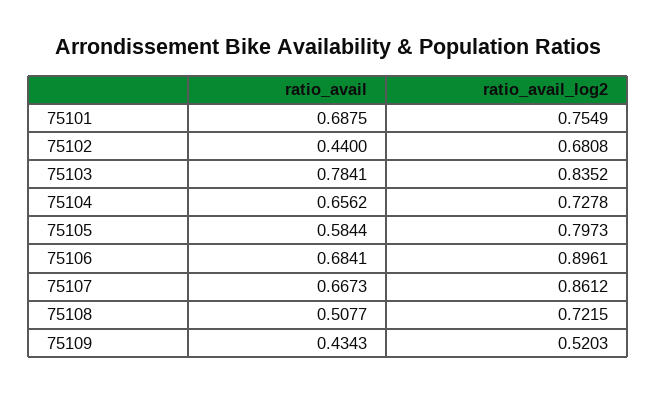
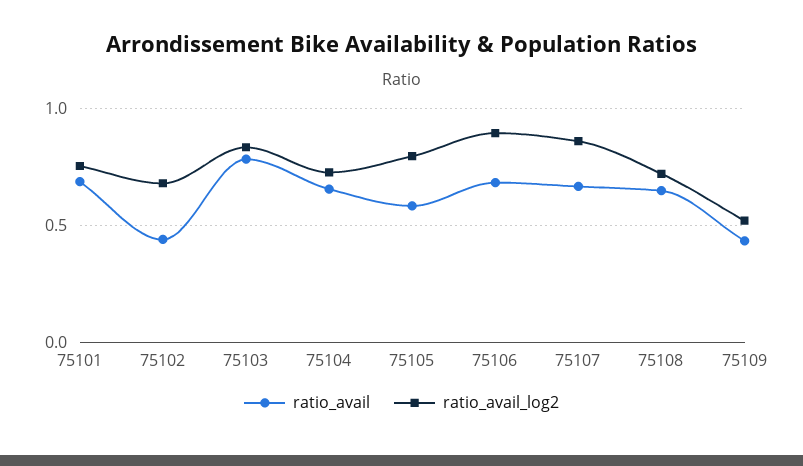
  {
    "ratio_avail": {
      "75101": 0.6875,
      "75102": 0.44,
      "75103": 0.7841,
      "75104": 0.6562,
      "75105": 0.5844,
      "75106": 0.6841,
      "75107": 0.6673,
-     "75108": 0.5077,
+     "75108": 0.65,
      "75109": 0.4343
    },
    "ratio_avail_log2": {
      "75101": 0.7549,
      "75102": 0.6808,
      "75103": 0.8352,
      "75104": 0.7278,
      "75105": 0.7973,
      "75106": 0.8961,
      "75107": 0.8612,
      "75108": 0.7215,
      "75109": 0.5203
    }
  }

